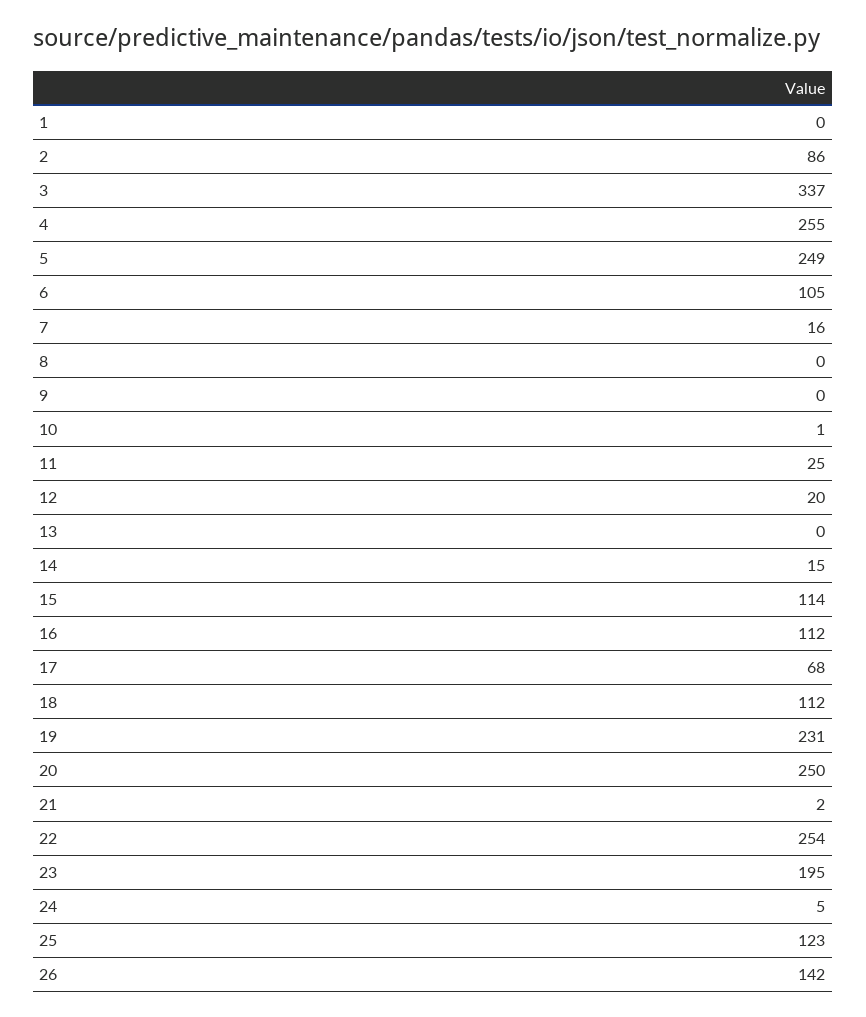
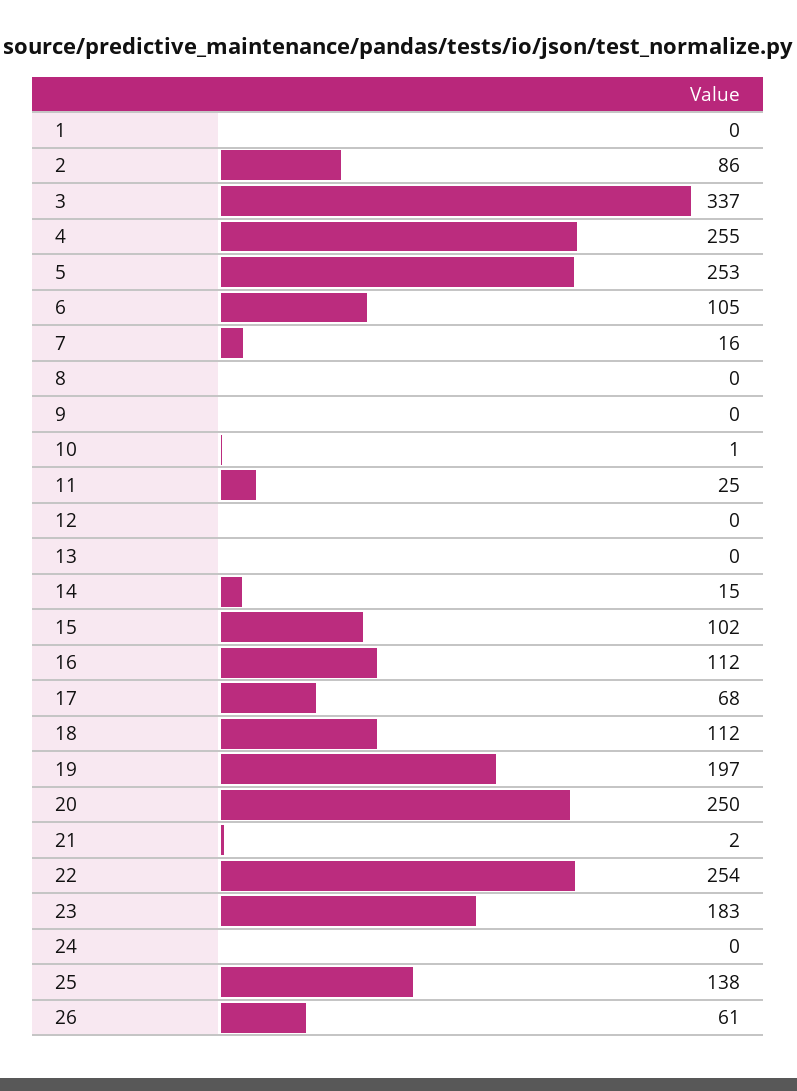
  {
    "1": 0,
    "2": 86,
    "3": 337,
    "4": 255,
-   "5": 249,
+   "5": 253,
    "6": 105,
    "7": 16,
    "8": 0,
    "9": 0,
    "10": 1,
    "11": 25,
-   "12": 20,
+   "12": 0,
    "13": 0,
    "14": 15,
-   "15": 114,
+   "15": 102,
    "16": 112,
    "17": 68,
    "18": 112,
-   "19": 231,
+   "19": 197,
    "20": 250,
    "21": 2,
    "22": 254,
-   "23": 195,
+   "23": 183,
-   "24": 5,
+   "24": 0,
-   "25": 123,
+   "25": 138,
-   "26": 142
+   "26": 61
  }

